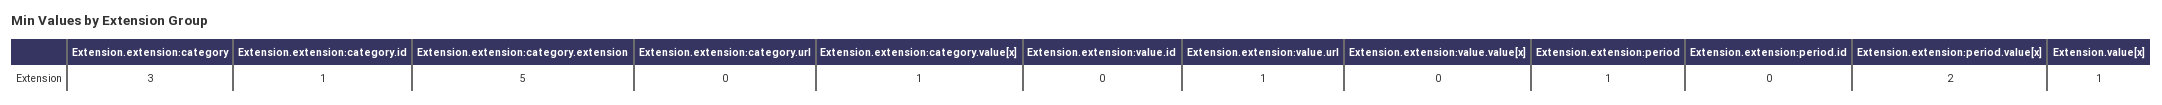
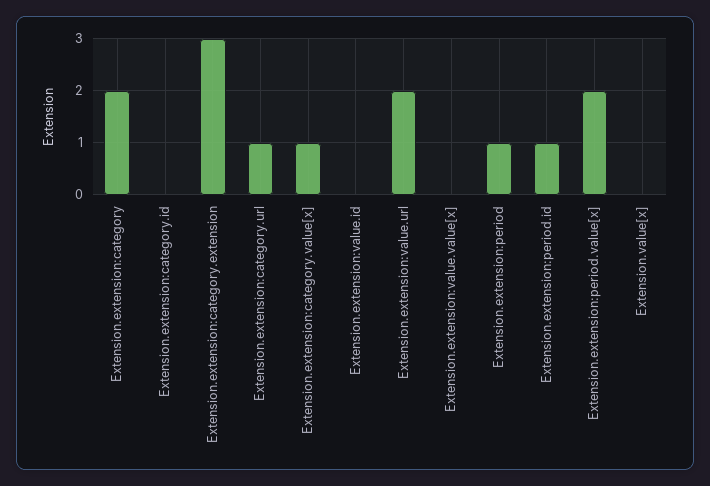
  {
-   "Extension.extension:category": 3,
+   "Extension.extension:category": 2,
-   "Extension.extension:category.id": 1,
+   "Extension.extension:category.id": 0,
-   "Extension.extension:category.extension": 5,
+   "Extension.extension:category.extension": 3,
-   "Extension.extension:category.url": 0,
+   "Extension.extension:category.url": 1,
    "Extension.extension:category.value[x]": 1,
    "Extension.extension:value.id": 0,
-   "Extension.extension:value.url": 1,
+   "Extension.extension:value.url": 2,
    "Extension.extension:value.value[x]": 0,
    "Extension.extension:period": 1,
-   "Extension.extension:period.id": 0,
+   "Extension.extension:period.id": 1,
    "Extension.extension:period.value[x]": 2,
-   "Extension.value[x]": 1
+   "Extension.value[x]": 0
  }

